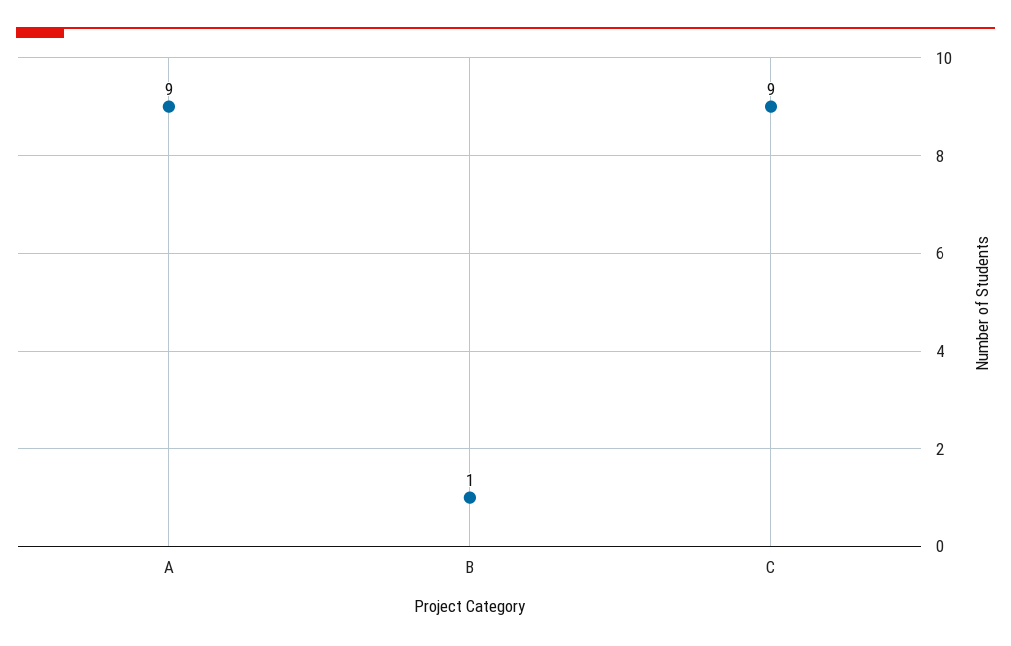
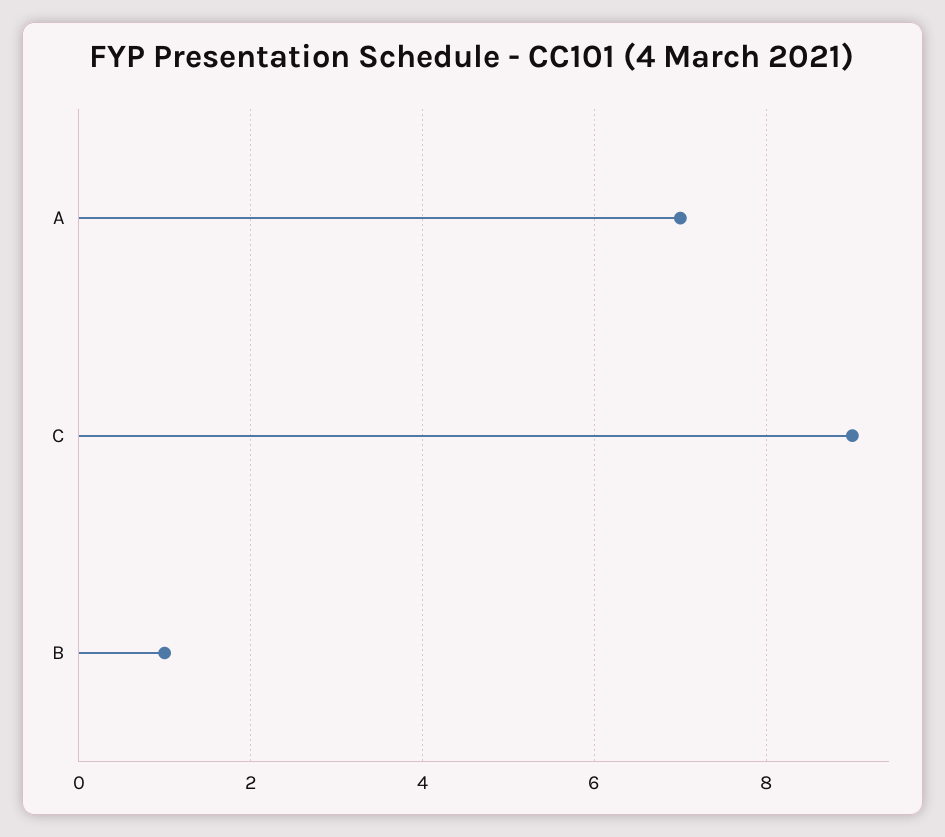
  {
-   "A": 9,
+   "A": 7,
    "B": 1,
    "C": 9
  }

